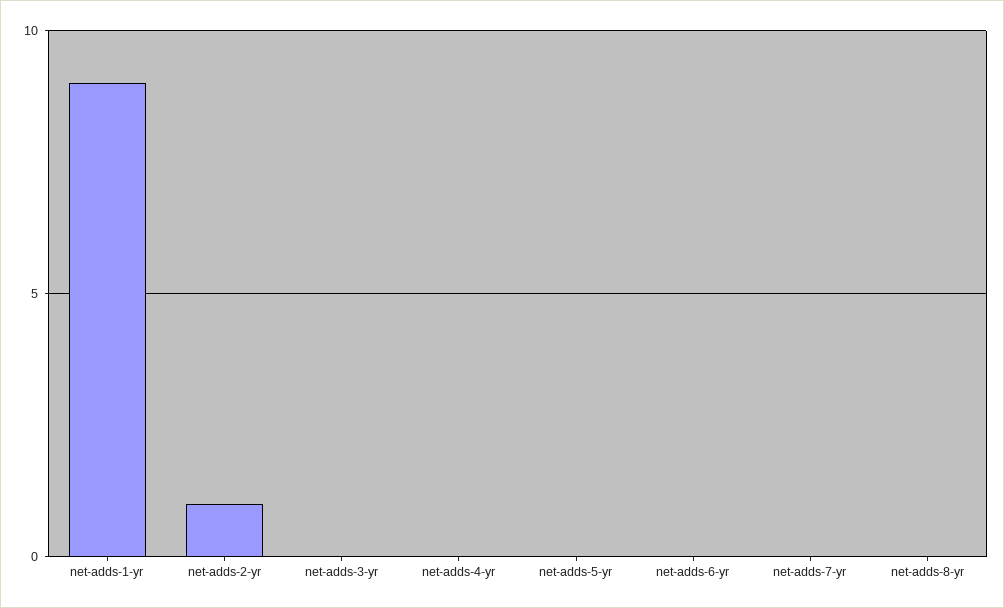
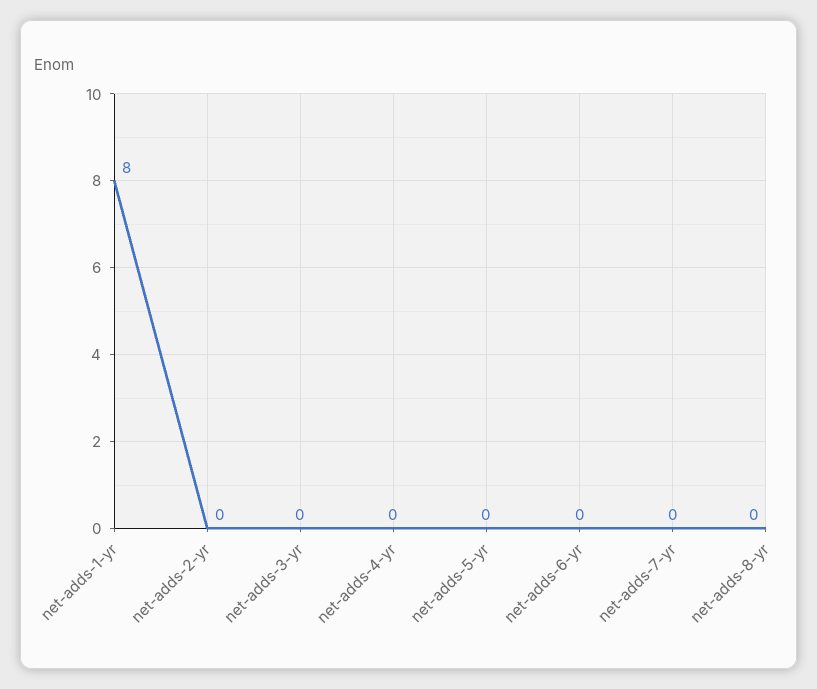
  {
-   "net-adds-1-yr": 9,
+   "net-adds-1-yr": 8,
-   "net-adds-2-yr": 1,
+   "net-adds-2-yr": 0,
    "net-adds-3-yr": 0,
    "net-adds-4-yr": 0,
    "net-adds-5-yr": 0,
    "net-adds-6-yr": 0,
    "net-adds-7-yr": 0,
    "net-adds-8-yr": 0
  }

